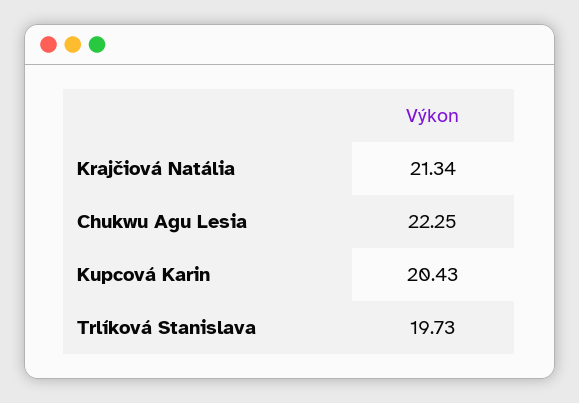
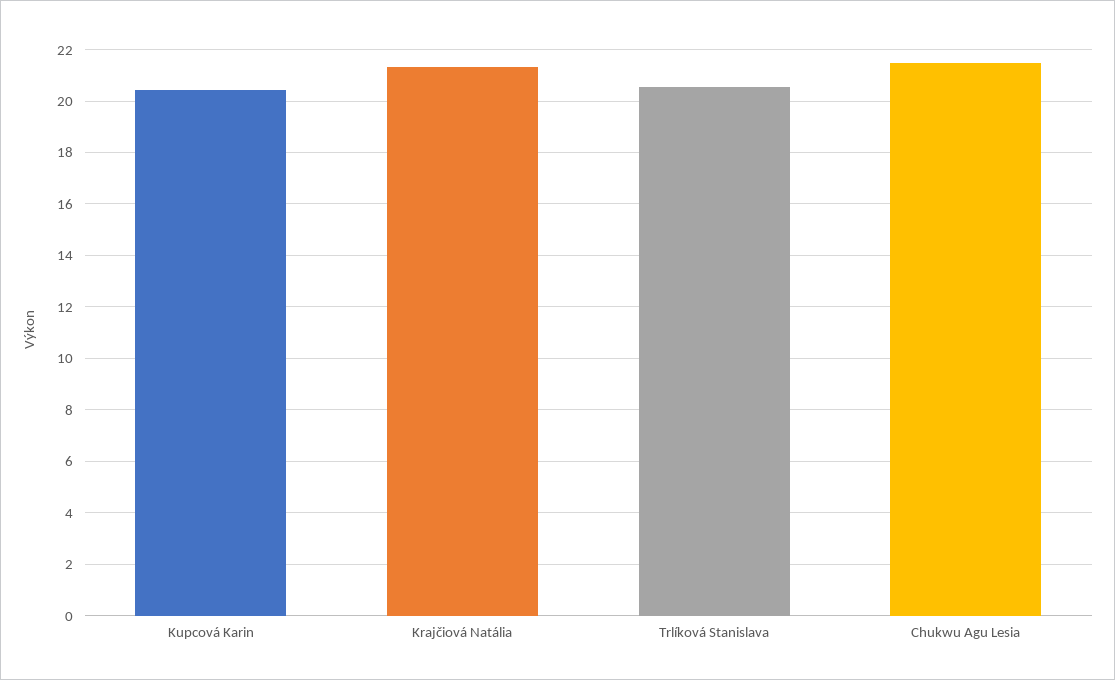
  {
    "Krajčiová Natália": 21.34,
-   "Chukwu Agu Lesia": 22.25,
+   "Chukwu Agu Lesia": 21.5,
    "Kupcová Karin": 20.43,
-   "Trlíková Stanislava": 19.73
+   "Trlíková Stanislava": 20.5
  }

